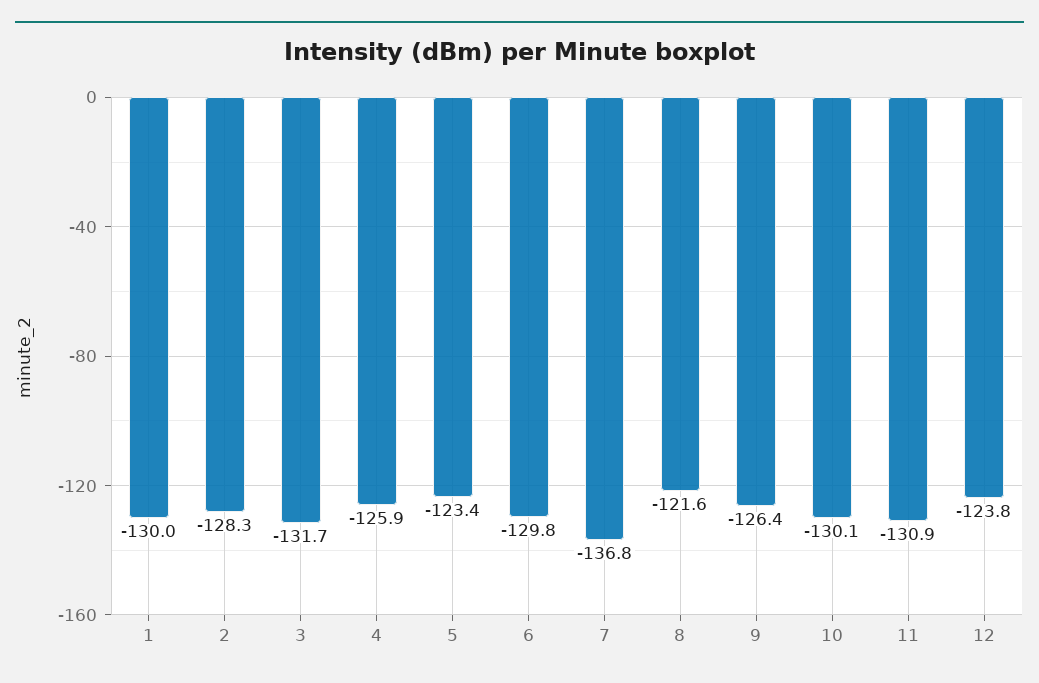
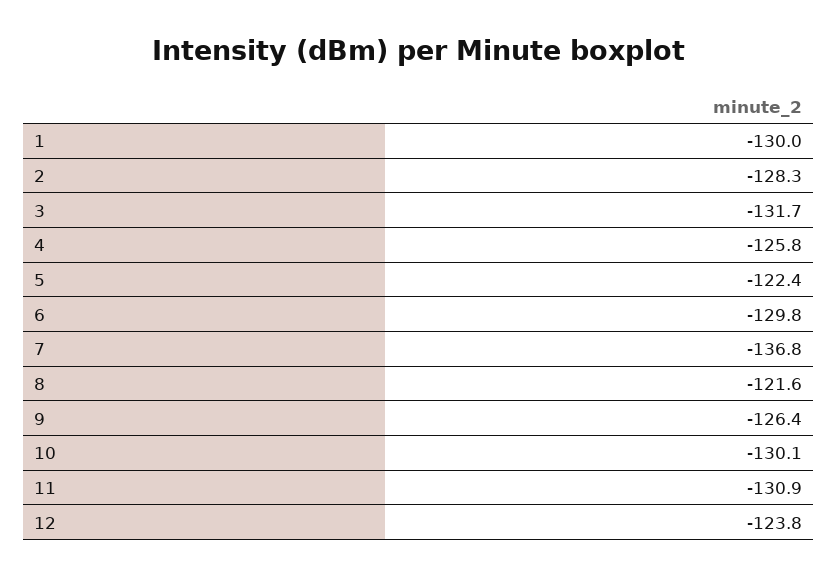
  {
    "1": -130,
    "2": -128.3,
    "3": -131.7,
-   "4": -125.9,
+   "4": -125.8,
-   "5": -123.4,
+   "5": -122.4,
    "6": -129.8,
    "7": -136.8,
    "8": -121.6,
    "9": -126.4,
    "10": -130.1,
    "11": -130.9,
    "12": -123.8
  }

